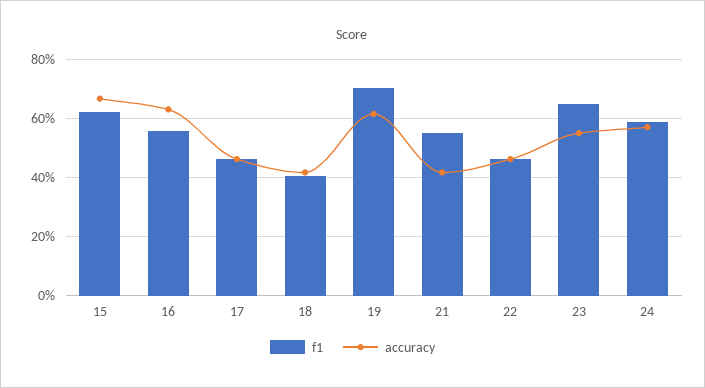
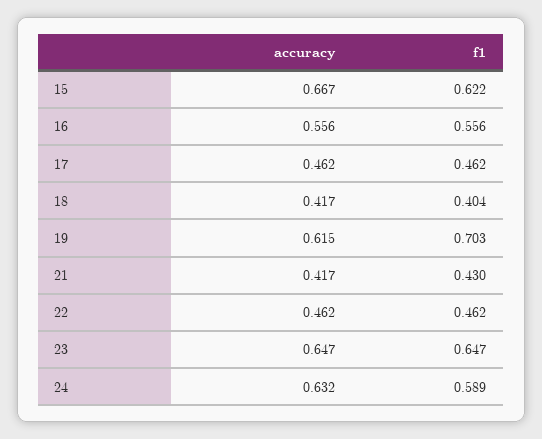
  {
    "f1": {
      "15": 0.622,
      "16": 0.556,
      "17": 0.462,
      "18": 0.404,
      "19": 0.703,
-     "21": 0.55,
+     "21": 0.43,
      "22": 0.462,
      "23": 0.647,
      "24": 0.589
    },
    "accuracy": {
      "15": 0.667,
-     "16": 0.625,
+     "16": 0.556,
      "17": 0.462,
      "18": 0.417,
      "19": 0.615,
      "21": 0.417,
      "22": 0.462,
-     "23": 0.55,
+     "23": 0.647,
-     "24": 0.575
+     "24": 0.632
    }
  }

